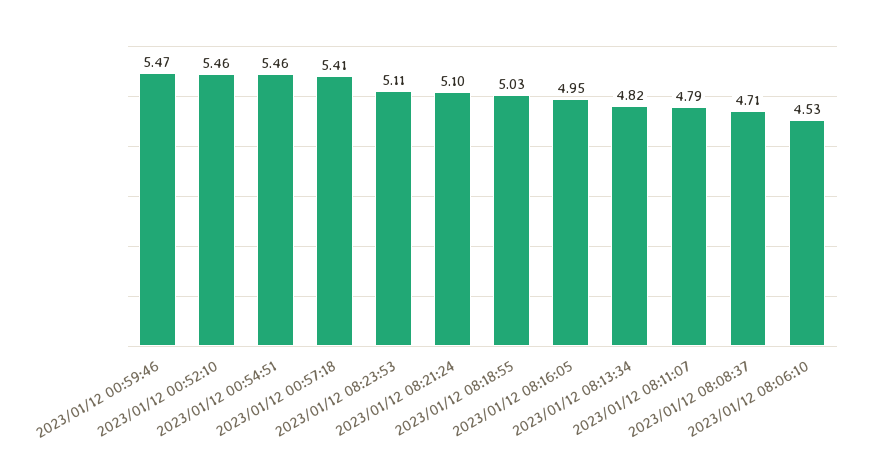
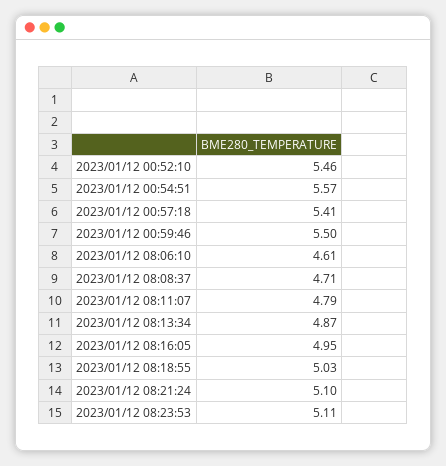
  {
-   "2023/01/12 00:59:46": 5.47,
+   "2023/01/12 00:59:46": 5.5,
    "2023/01/12 00:52:10": 5.46,
-   "2023/01/12 00:54:51": 5.46,
+   "2023/01/12 00:54:51": 5.57,
    "2023/01/12 00:57:18": 5.41,
    "2023/01/12 08:23:53": 5.11,
    "2023/01/12 08:21:24": 5.1,
    "2023/01/12 08:18:55": 5.03,
    "2023/01/12 08:16:05": 4.95,
-   "2023/01/12 08:13:34": 4.82,
+   "2023/01/12 08:13:34": 4.87,
    "2023/01/12 08:11:07": 4.79,
    "2023/01/12 08:08:37": 4.71,
-   "2023/01/12 08:06:10": 4.53
+   "2023/01/12 08:06:10": 4.61
  }

